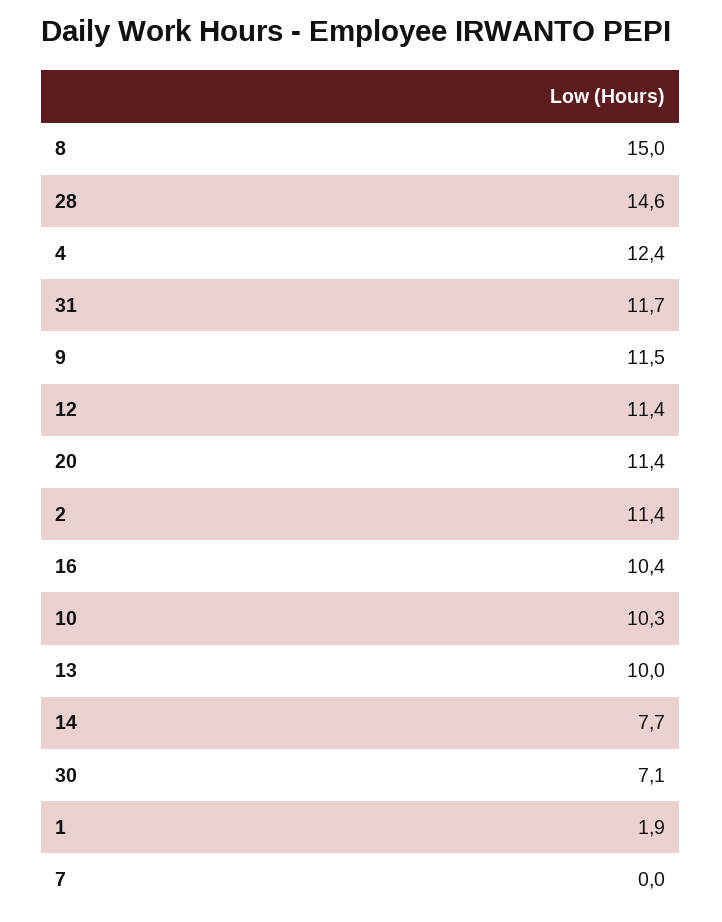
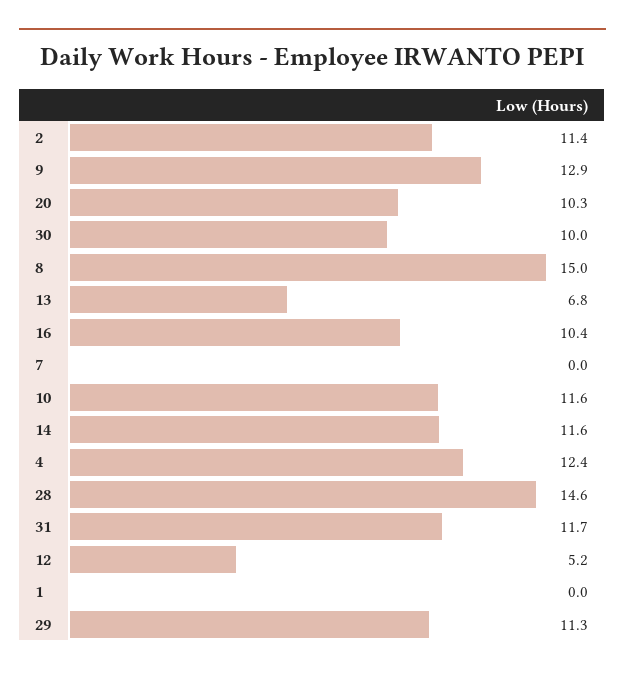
  {
    "8": 15,
    "28": 14.6,
    "4": 12.4,
    "31": 11.7,
-   "9": 11.5,
+   "9": 12.9,
-   "12": 11.4,
+   "12": 5.2,
-   "20": 11.4,
+   "20": 10.3,
    "2": 11.4,
    "16": 10.4,
-   "10": 10.3,
+   "10": 11.6,
-   "13": 10,
+   "13": 6.8,
-   "14": 7.7,
+   "14": 11.6,
-   "30": 7.1,
+   "30": 10,
-   "1": 1.9,
+   "1": 0,
-   "7": 0
+   "7": 0,
+   "29": 11.3
  }

